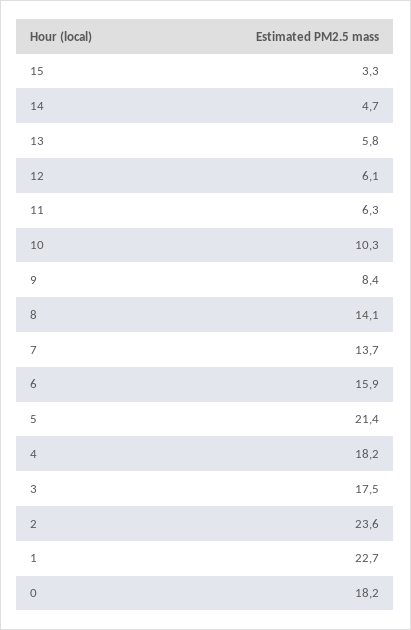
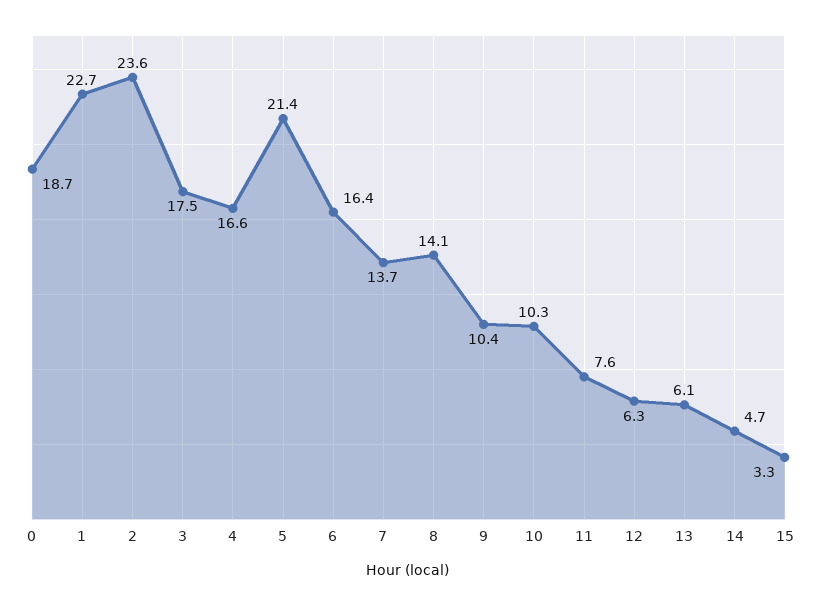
  {
    "15": 3.3,
    "14": 4.7,
-   "13": 5.8,
+   "13": 6.1,
-   "12": 6.1,
+   "12": 6.3,
-   "11": 6.3,
+   "11": 7.6,
    "10": 10.3,
-   "9": 8.4,
+   "9": 10.4,
    "8": 14.1,
    "7": 13.7,
-   "6": 15.9,
+   "6": 16.4,
    "5": 21.4,
-   "4": 18.2,
+   "4": 16.6,
    "3": 17.5,
    "2": 23.6,
    "1": 22.7,
-   "0": 18.2
+   "0": 18.7
  }

